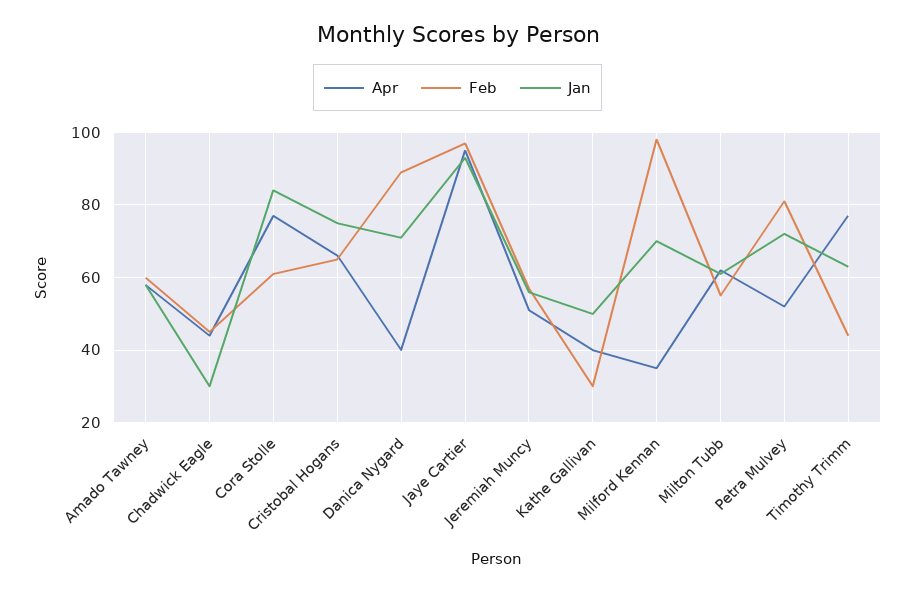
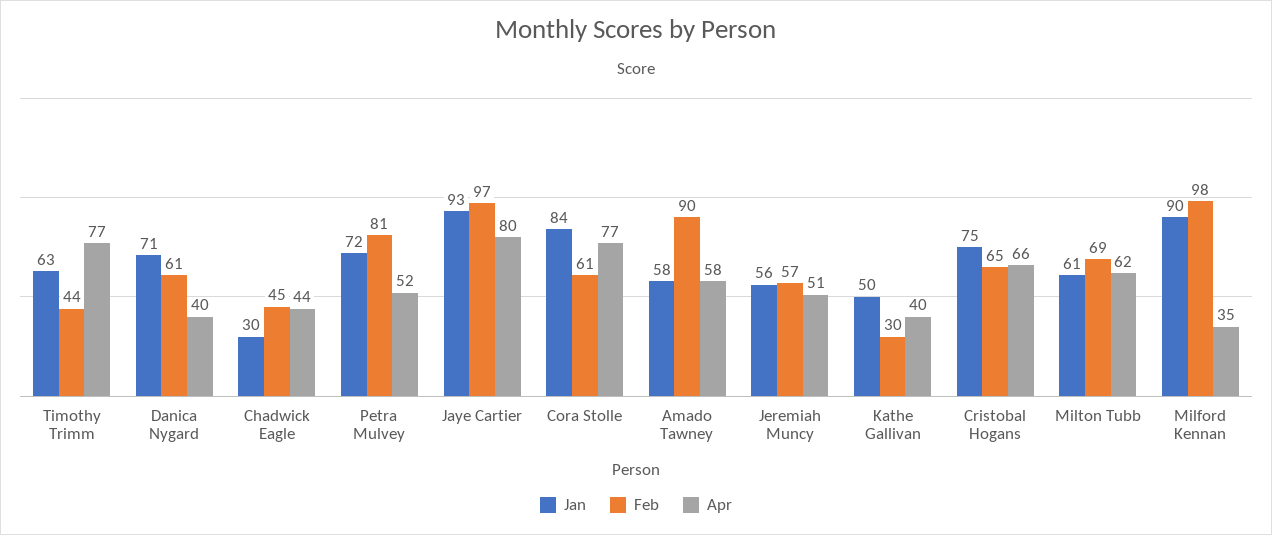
  {
    "Apr": {
      "Amado Tawney": 58,
      "Chadwick Eagle": 44,
      "Cora Stolle": 77,
      "Cristobal Hogans": 66,
      "Danica Nygard": 40,
-     "Jaye Cartier": 95,
+     "Jaye Cartier": 80,
      "Jeremiah Muncy": 51,
      "Kathe Gallivan": 40,
      "Milford Kennan": 35,
      "Milton Tubb": 62,
      "Petra Mulvey": 52,
      "Timothy Trimm": 77
    },
    "Feb": {
-     "Amado Tawney": 60,
+     "Amado Tawney": 90,
      "Chadwick Eagle": 45,
      "Cora Stolle": 61,
      "Cristobal Hogans": 65,
-     "Danica Nygard": 90,
+     "Danica Nygard": 61,
      "Jaye Cartier": 97,
      "Jeremiah Muncy": 57,
      "Kathe Gallivan": 30,
      "Milford Kennan": 98,
-     "Milton Tubb": 55,
+     "Milton Tubb": 69,
      "Petra Mulvey": 81,
      "Timothy Trimm": 44
    },
    "Jan": {
      "Amado Tawney": 58,
      "Chadwick Eagle": 30,
      "Cora Stolle": 84,
      "Cristobal Hogans": 75,
      "Danica Nygard": 71,
      "Jaye Cartier": 93,
      "Jeremiah Muncy": 56,
      "Kathe Gallivan": 50,
-     "Milford Kennan": 70,
+     "Milford Kennan": 90,
      "Milton Tubb": 61,
      "Petra Mulvey": 72,
      "Timothy Trimm": 63
    }
  }

